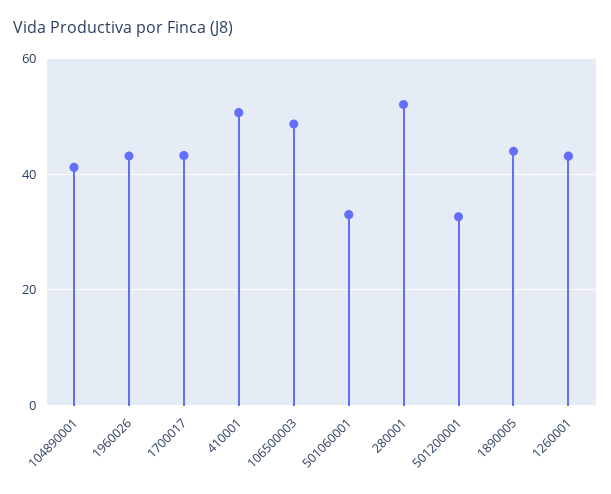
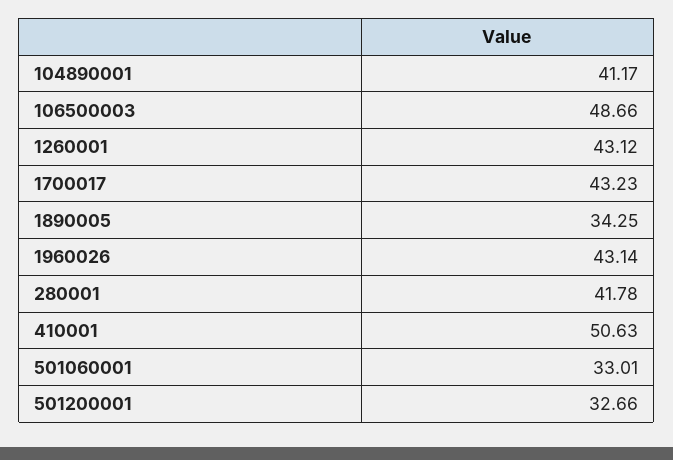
  {
    "104890001": 41.17,
    "1960026": 43.14,
    "1700017": 43.23,
    "410001": 50.63,
    "106500003": 48.66,
    "501060001": 33.01,
-   "280001": 52,
+   "280001": 41.78,
    "501200001": 32.66,
-   "1890005": 44,
+   "1890005": 34.25,
    "1260001": 43.12
  }

